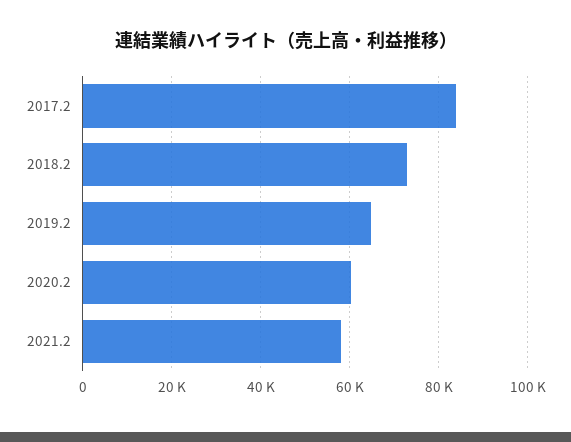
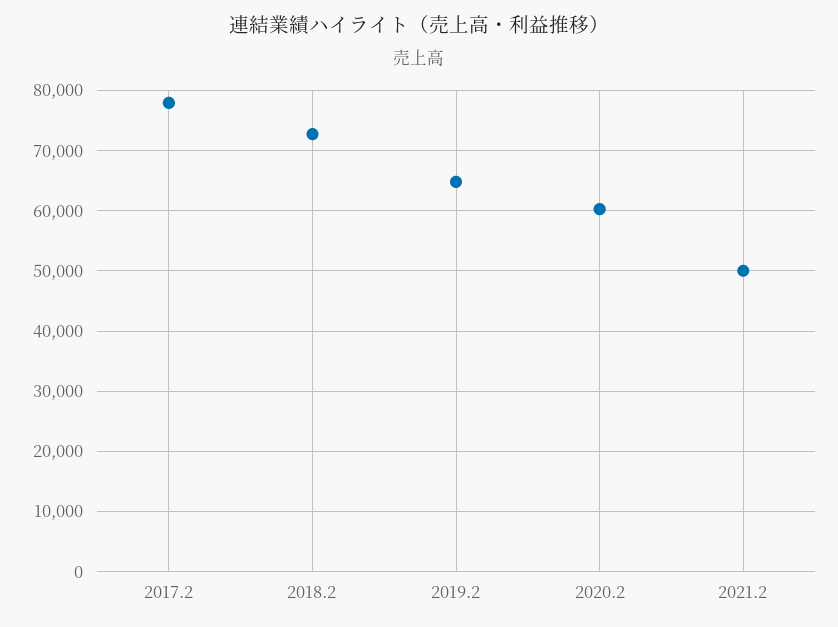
  {
-   "2017.2": 84000,
+   "2017.2": 78000,
    "2018.2": 73000,
    "2019.2": 65000,
    "2020.2": 60000,
-   "2021.2": 58000
+   "2021.2": 50000
  }

